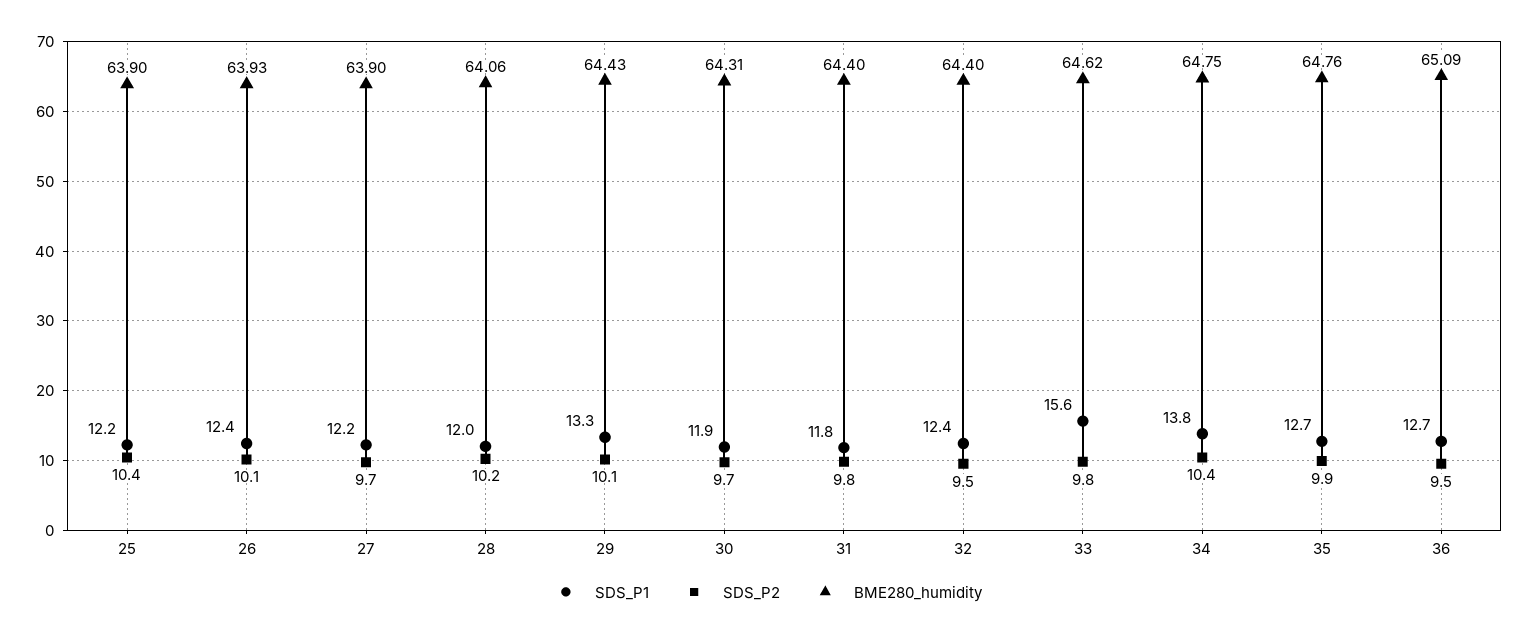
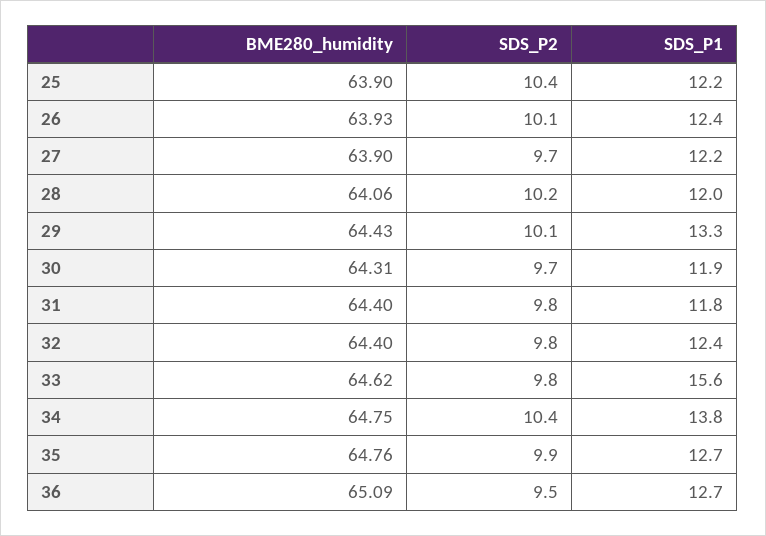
  {
    "SDS_P1": {
      "25": 12.2,
      "26": 12.4,
      "27": 12.2,
      "28": 12,
      "29": 13.3,
      "30": 11.9,
      "31": 11.8,
      "32": 12.4,
      "33": 15.6,
      "34": 13.8,
      "35": 12.7,
      "36": 12.7
    },
    "SDS_P2": {
      "25": 10.4,
      "26": 10.1,
      "27": 9.7,
      "28": 10.2,
      "29": 10.1,
      "30": 9.7,
      "31": 9.8,
-     "32": 9.5,
+     "32": 9.8,
      "33": 9.8,
      "34": 10.4,
      "35": 9.9,
      "36": 9.5
    },
    "BME280_humidity": {
      "25": 63.9,
      "26": 63.93,
      "27": 63.9,
      "28": 64.06,
      "29": 64.43,
      "30": 64.31,
      "31": 64.4,
      "32": 64.4,
      "33": 64.62,
      "34": 64.75,
      "35": 64.76,
      "36": 65.09
    }
  }

